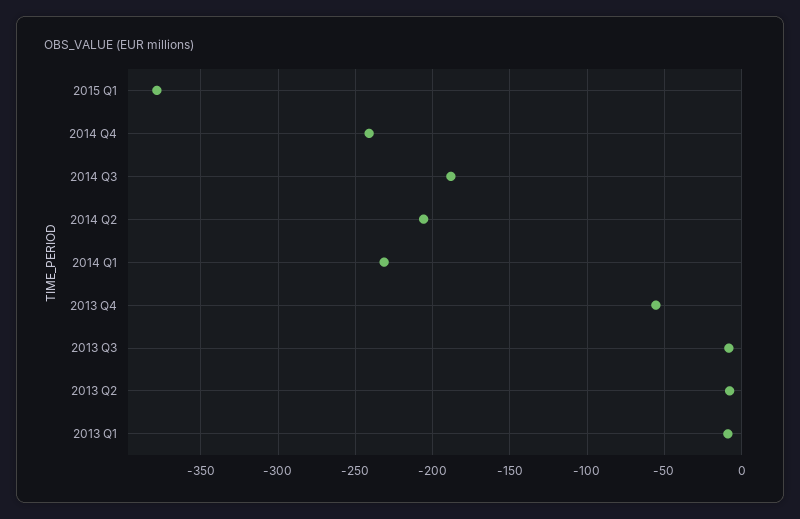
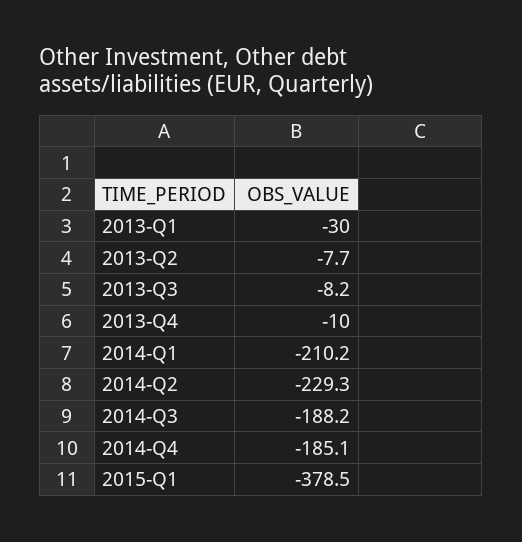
  {
    "2015 Q1": -378.5,
-   "2014 Q4": -240,
+   "2014 Q4": -185.1,
    "2014 Q3": -188.2,
-   "2014 Q2": -205,
+   "2014 Q2": -229.3,
-   "2014 Q1": -230,
+   "2014 Q1": -210.2,
-   "2013 Q4": -55,
+   "2013 Q4": -10,
    "2013 Q3": -8.2,
    "2013 Q2": -7.7,
-   "2013 Q1": -10
+   "2013 Q1": -30
  }

